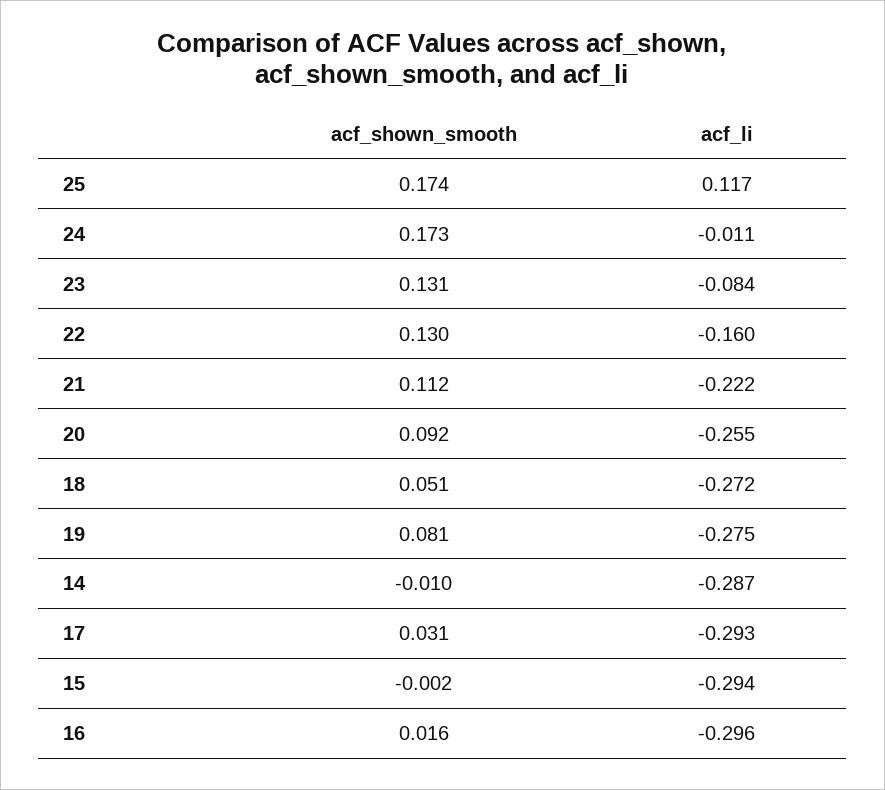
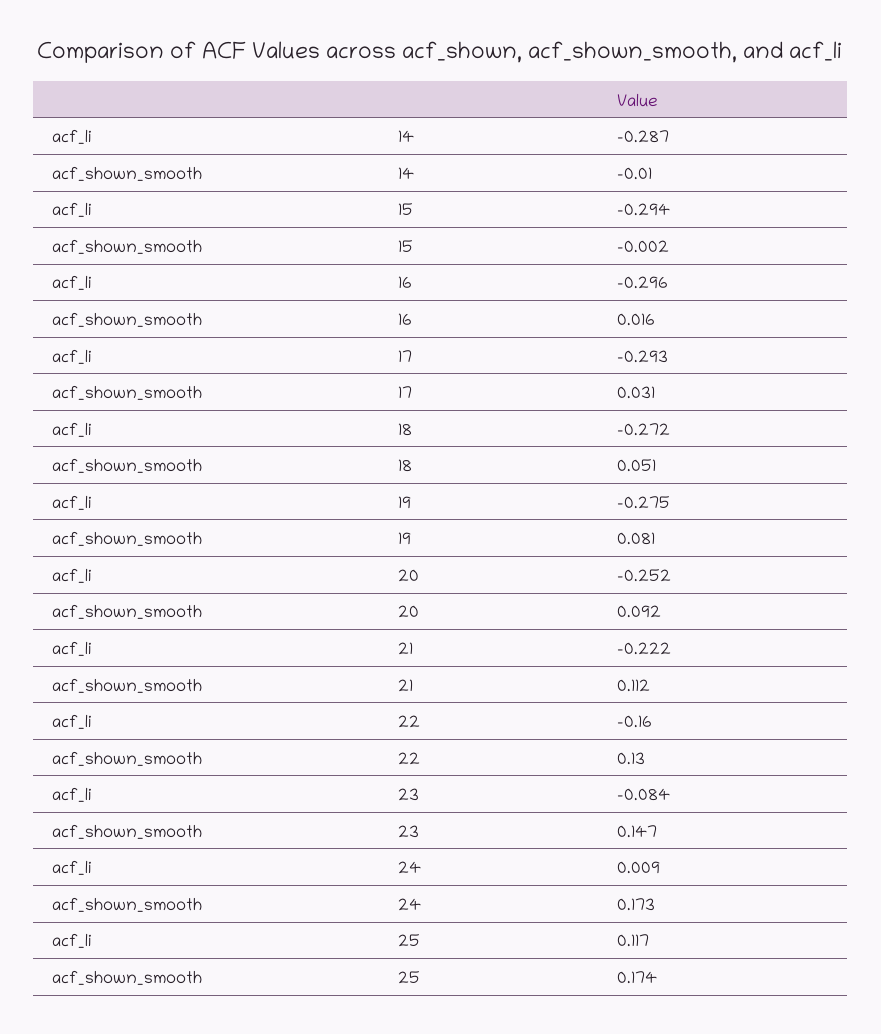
  {
    "acf_shown_smooth": {
      "25": 0.174,
      "24": 0.173,
-     "23": 0.131,
+     "23": 0.147,
      "22": 0.13,
      "21": 0.112,
      "20": 0.092,
      "18": 0.051,
      "19": 0.081,
      "14": -0.01,
      "17": 0.031,
      "15": -0.002,
      "16": 0.016
    },
    "acf_li": {
      "25": 0.117,
-     "24": -0.011,
+     "24": 0.009,
      "23": -0.084,
      "22": -0.16,
      "21": -0.222,
-     "20": -0.255,
+     "20": -0.252,
      "18": -0.272,
      "19": -0.275,
      "14": -0.287,
      "17": -0.293,
      "15": -0.294,
      "16": -0.296
    }
  }

